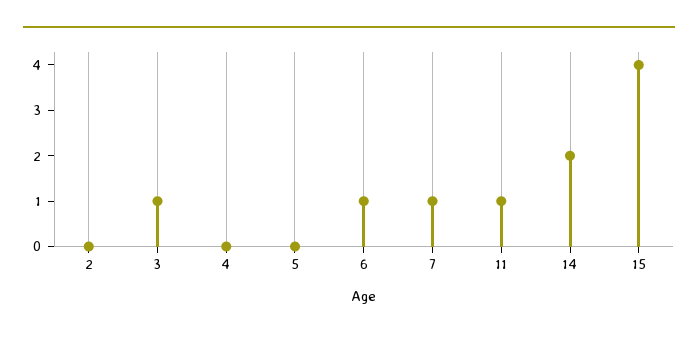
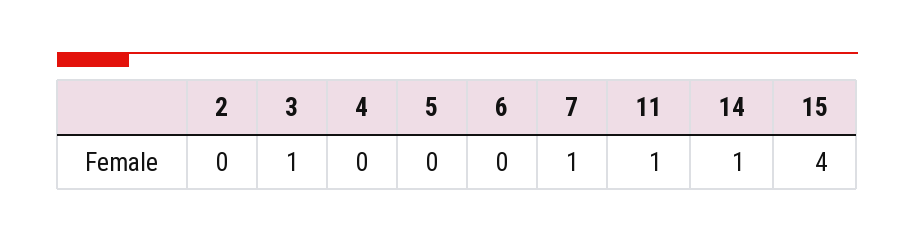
  {
    "2": 0,
    "3": 1,
    "4": 0,
    "5": 0,
-   "6": 1,
+   "6": 0,
    "7": 1,
    "11": 1,
-   "14": 2,
+   "14": 1,
    "15": 4
  }

